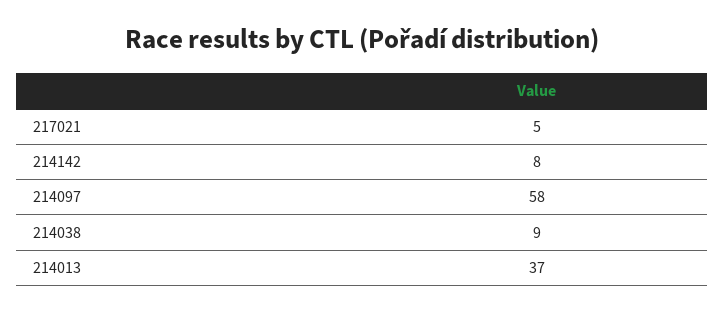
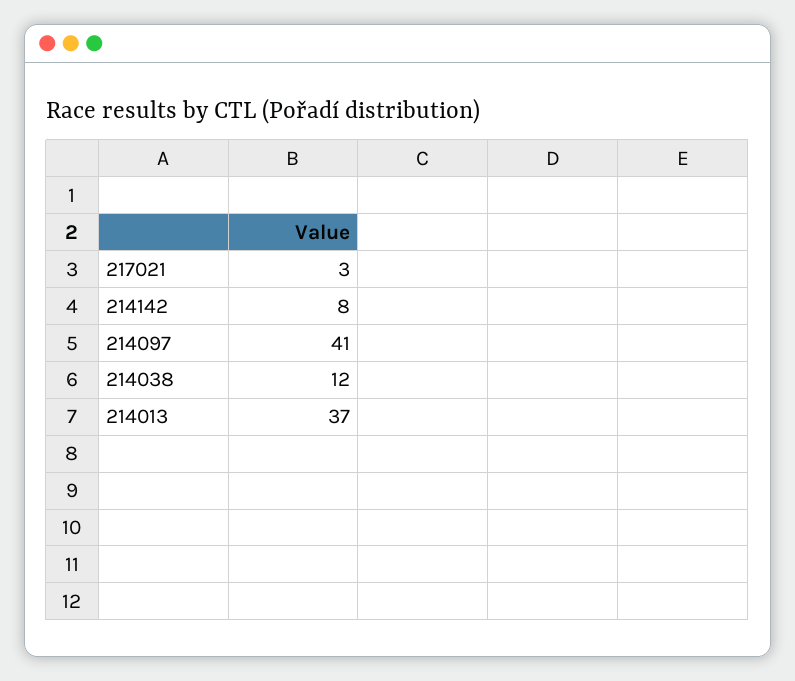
  {
-   "217021": 5,
+   "217021": 3,
    "214142": 8,
-   "214097": 58,
+   "214097": 41,
-   "214038": 9,
+   "214038": 12,
    "214013": 37
  }

